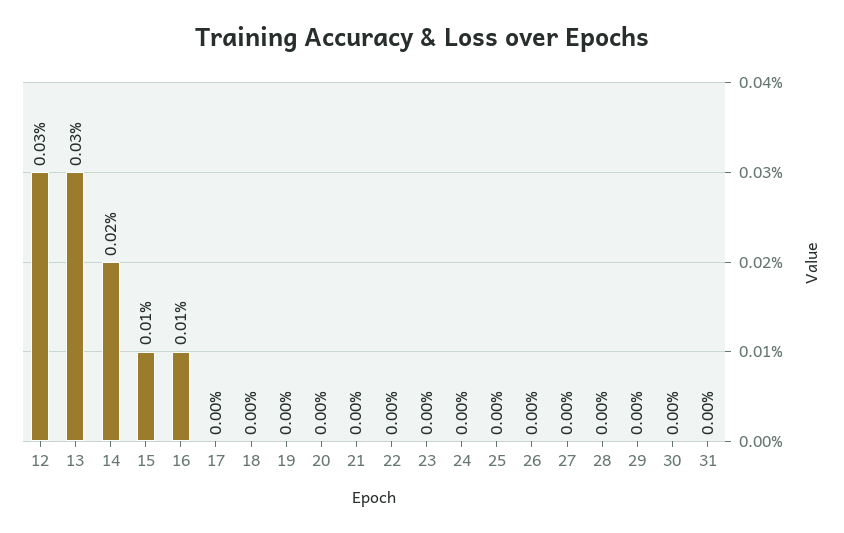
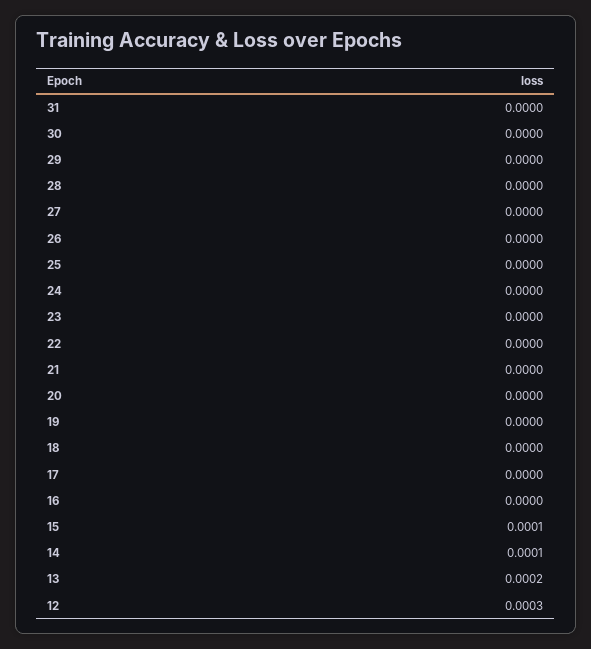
  {
    "12": 0.0003,
-   "13": 0.0003,
+   "13": 0.0002,
-   "14": 0.0002,
+   "14": 0.0001,
    "15": 0.0001,
-   "16": 0.0001,
+   "16": 0,
    "17": 0,
    "18": 0,
    "19": 0,
    "20": 0,
    "21": 0,
    "22": 0,
    "23": 0,
    "24": 0,
    "25": 0,
    "26": 0,
    "27": 0,
    "28": 0,
    "29": 0,
    "30": 0,
    "31": 0
  }

